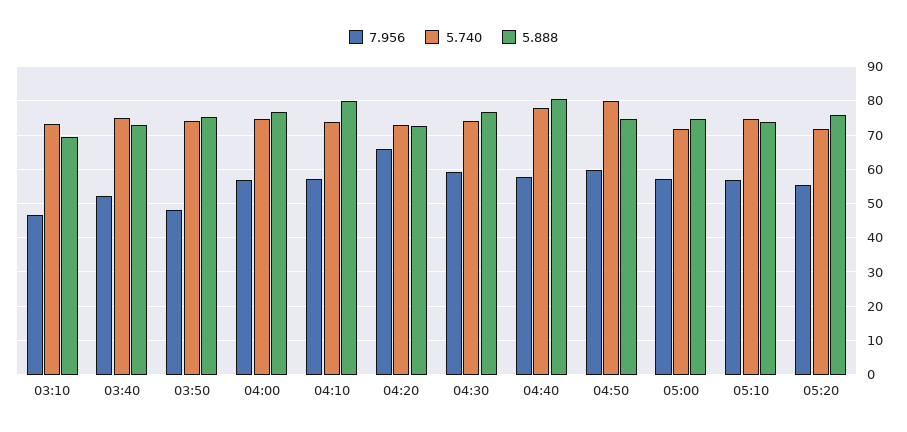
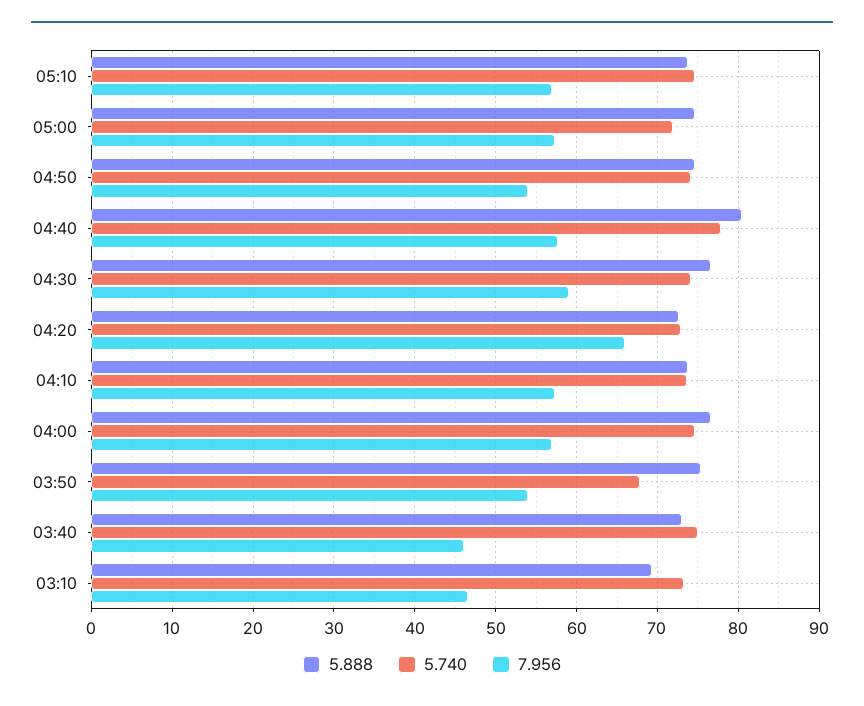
  {
    "7.956": {
      "03:10": 47,
-     "03:40": 52,
+     "03:40": 46,
-     "03:50": 48,
+     "03:50": 54,
      "04:00": 57,
      "04:10": 57,
      "04:20": 66,
      "04:30": 59,
      "04:40": 58,
-     "04:50": 60,
+     "04:50": 54,
      "05:00": 57,
-     "05:10": 57,
+     "05:10": 57
-     "05:20": 56
    },
    "5.740": {
      "03:10": 73,
      "03:40": 75,
-     "03:50": 74,
+     "03:50": 68,
      "04:00": 75,
      "04:10": 74,
      "04:20": 73,
      "04:30": 74,
      "04:40": 78,
-     "04:50": 80,
+     "04:50": 74,
      "05:00": 72,
-     "05:10": 75,
+     "05:10": 75
-     "05:20": 72
    },
    "5.888": {
      "03:10": 69,
      "03:40": 73,
      "03:50": 75,
      "04:00": 77,
-     "04:10": 80,
+     "04:10": 74,
      "04:20": 73,
      "04:30": 77,
      "04:40": 80,
      "04:50": 75,
      "05:00": 75,
-     "05:10": 74,
+     "05:10": 74
-     "05:20": 76
    }
  }

